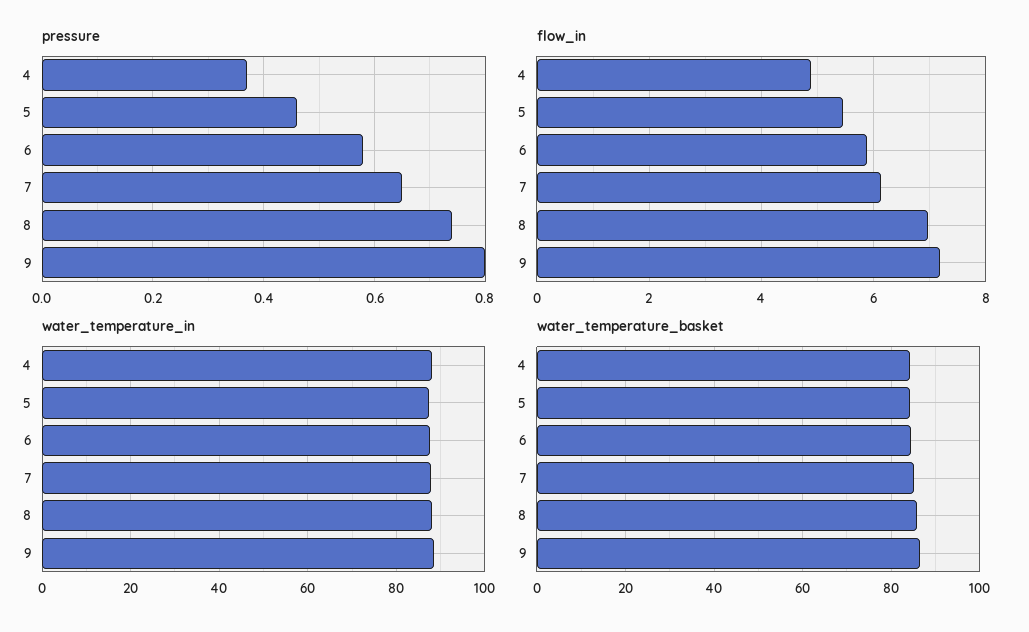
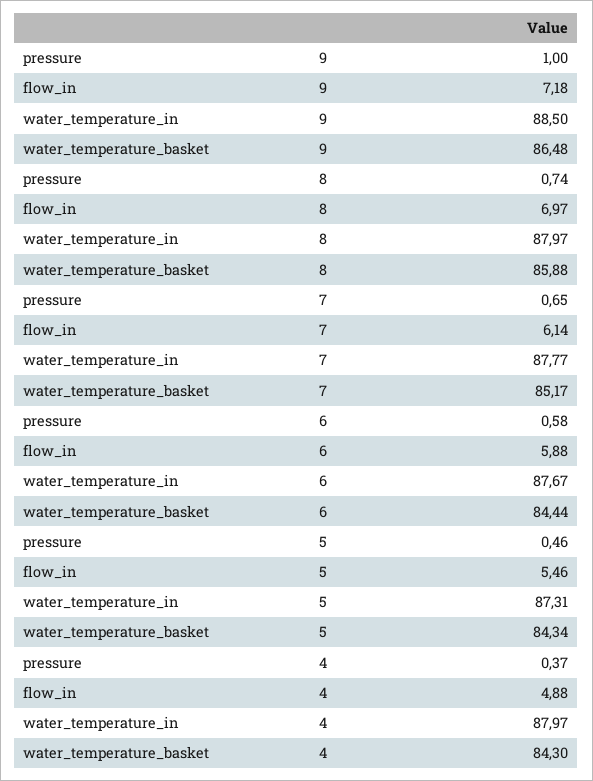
  {
    "pressure": {
      "4": 0.37,
      "5": 0.46,
      "6": 0.58,
      "7": 0.65,
      "8": 0.74,
-     "9": 0.8
+     "9": 1
    },
    "flow_in": {
      "4": 4.88,
      "5": 5.46,
      "6": 5.88,
      "7": 6.14,
      "8": 6.97,
      "9": 7.18
    },
    "water_temperature_in": {
      "4": 87.97,
      "5": 87.31,
      "6": 87.67,
      "7": 87.77,
      "8": 87.97,
      "9": 88.5
    },
    "water_temperature_basket": {
      "4": 84.3,
      "5": 84.34,
      "6": 84.44,
      "7": 85.17,
      "8": 85.88,
      "9": 86.48
    }
  }

